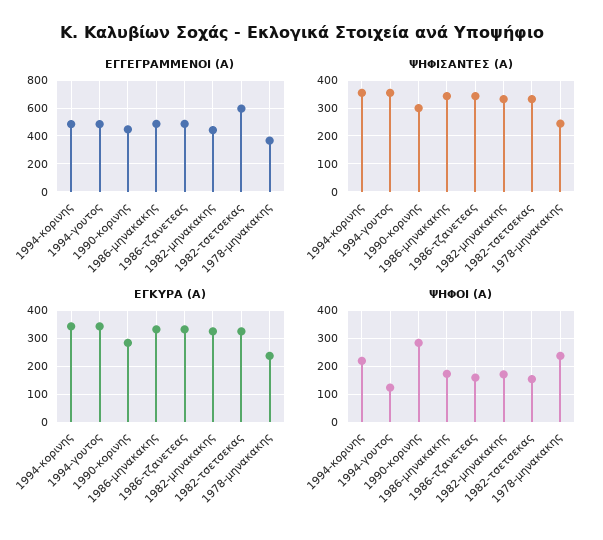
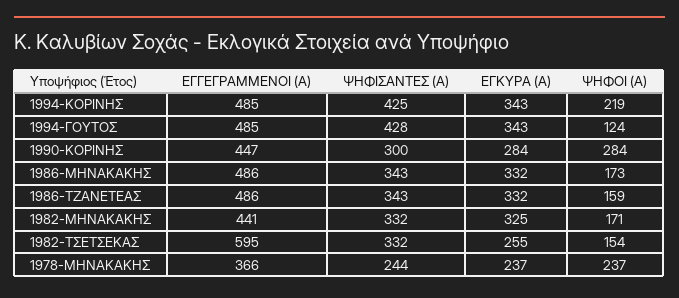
  {
    "ΕΓΓΕΓΡΑΜΜΕΝΟΙ (Α)": {
      "1994-κορινης": 485,
      "1994-γουτος": 485,
      "1990-κορινης": 447,
      "1986-μηνακακης": 486,
      "1986-τζανετεας": 486,
      "1982-μηνακακης": 441,
      "1982-τσετσεκας": 595,
      "1978-μηνακακης": 366
    },
    "ΨΗΦΙΣΑΝΤΕΣ (Α)": {
-     "1994-κορινης": 350,
+     "1994-κορινης": 425,
-     "1994-γουτος": 350,
+     "1994-γουτος": 428,
      "1990-κορινης": 300,
      "1986-μηνακακης": 343,
      "1986-τζανετεας": 343,
      "1982-μηνακακης": 332,
      "1982-τσετσεκας": 332,
      "1978-μηνακακης": 244
    },
    "ΕΓΚΥΡΑ (Α)": {
      "1994-κορινης": 343,
      "1994-γουτος": 343,
      "1990-κορινης": 284,
      "1986-μηνακακης": 332,
      "1986-τζανετεας": 332,
      "1982-μηνακακης": 325,
-     "1982-τσετσεκας": 325,
+     "1982-τσετσεκας": 255,
      "1978-μηνακακης": 237
    },
    "ΨΗΦΟΙ (Α)": {
      "1994-κορινης": 219,
      "1994-γουτος": 124,
      "1990-κορινης": 284,
      "1986-μηνακακης": 173,
      "1986-τζανετεας": 159,
      "1982-μηνακακης": 171,
      "1982-τσετσεκας": 154,
      "1978-μηνακακης": 237
    }
  }

